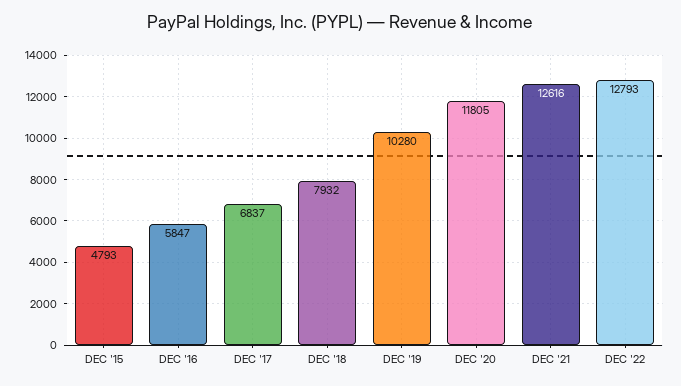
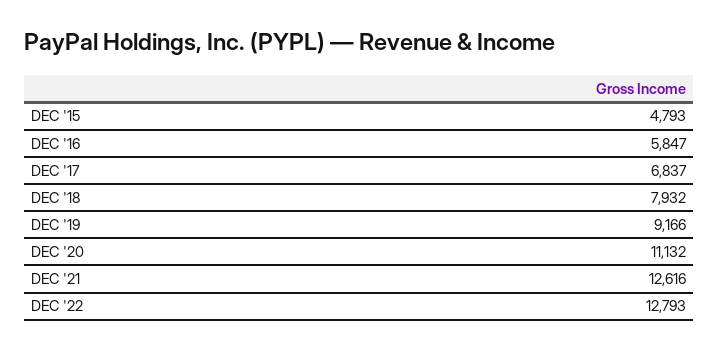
  {
    "DEC '15": 4793,
    "DEC '16": 5847,
    "DEC '17": 6837,
    "DEC '18": 7932,
-   "DEC '19": 10280,
+   "DEC '19": 9166,
-   "DEC '20": 11805,
+   "DEC '20": 11132,
    "DEC '21": 12616,
    "DEC '22": 12793
  }

